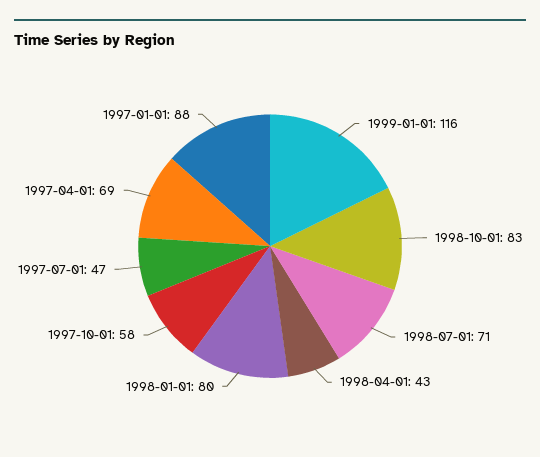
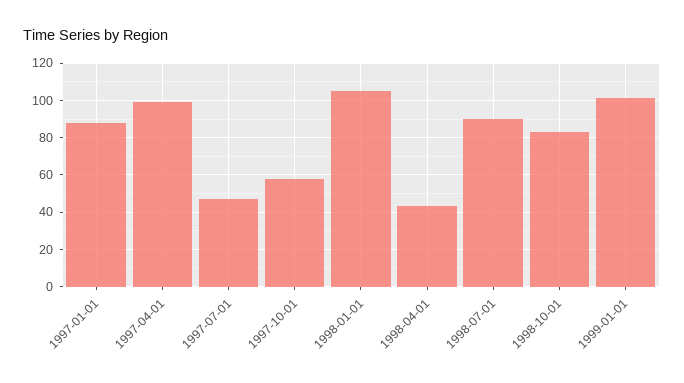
  {
-   "1999-01-01": 116,
+   "1999-01-01": 100,
    "1998-10-01": 83,
-   "1998-07-01": 71,
+   "1998-07-01": 90,
    "1998-04-01": 43,
-   "1998-01-01": 80,
+   "1998-01-01": 105,
    "1997-10-01": 58,
    "1997-07-01": 47,
-   "1997-04-01": 69,
+   "1997-04-01": 100,
    "1997-01-01": 88
  }

